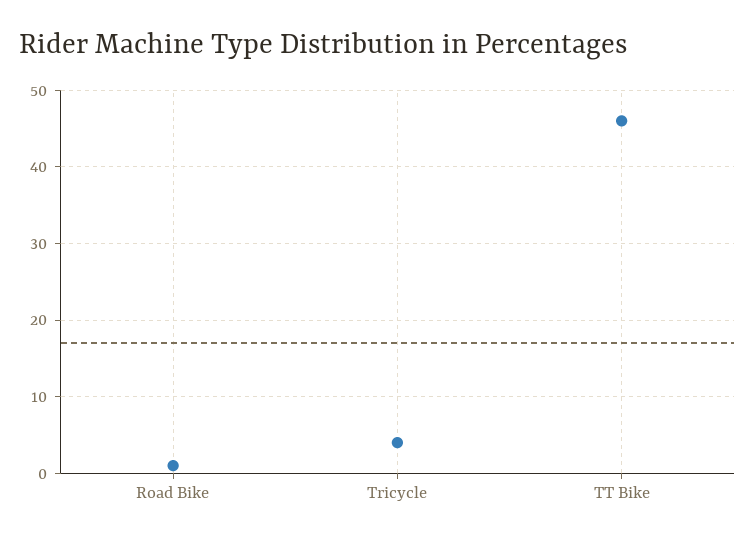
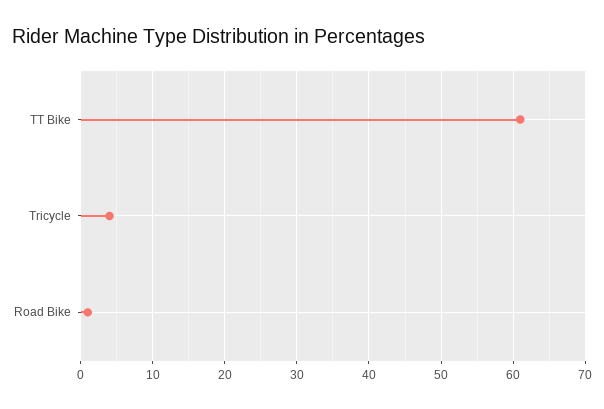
  {
    "Road Bike": 1,
    "Tricycle": 4,
-   "TT Bike": 46
+   "TT Bike": 61
  }

